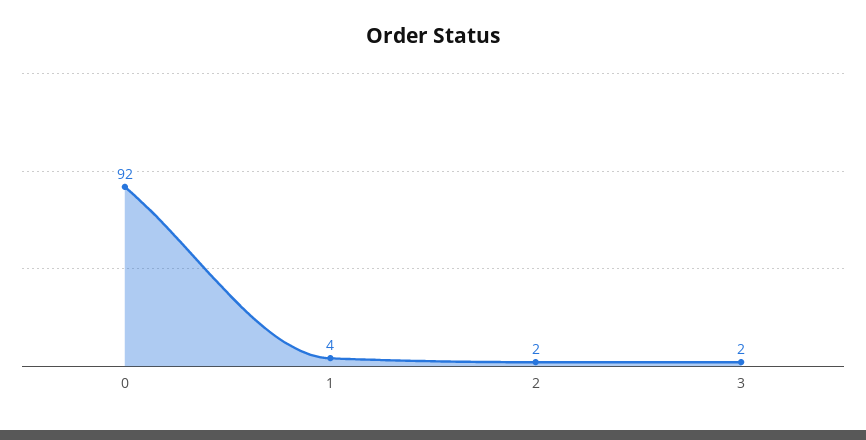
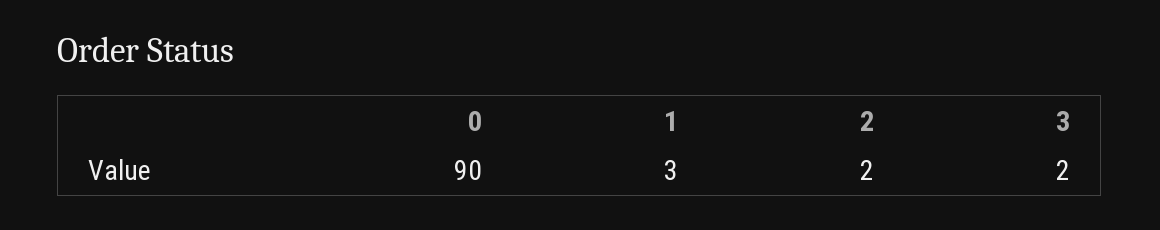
  {
-   "0": 92,
+   "0": 90,
-   "1": 4,
+   "1": 3,
    "2": 2,
    "3": 2
  }

